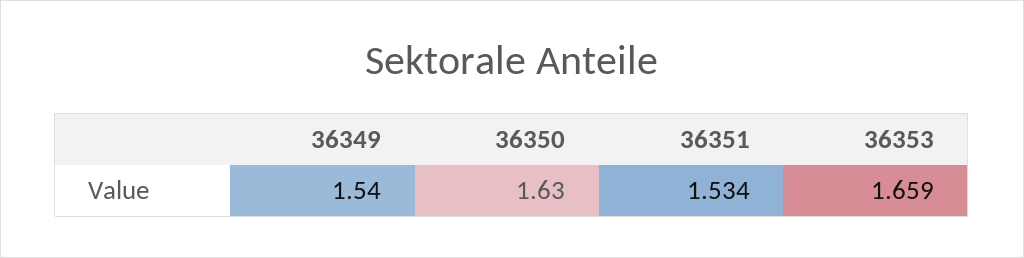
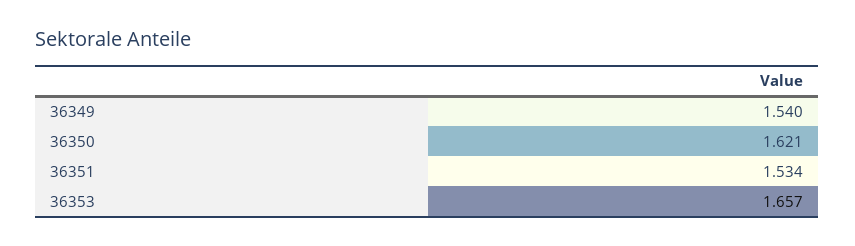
  {
    "36349": 1.54,
-   "36350": 1.63,
+   "36350": 1.621,
    "36351": 1.534,
-   "36353": 1.659
+   "36353": 1.657
  }

